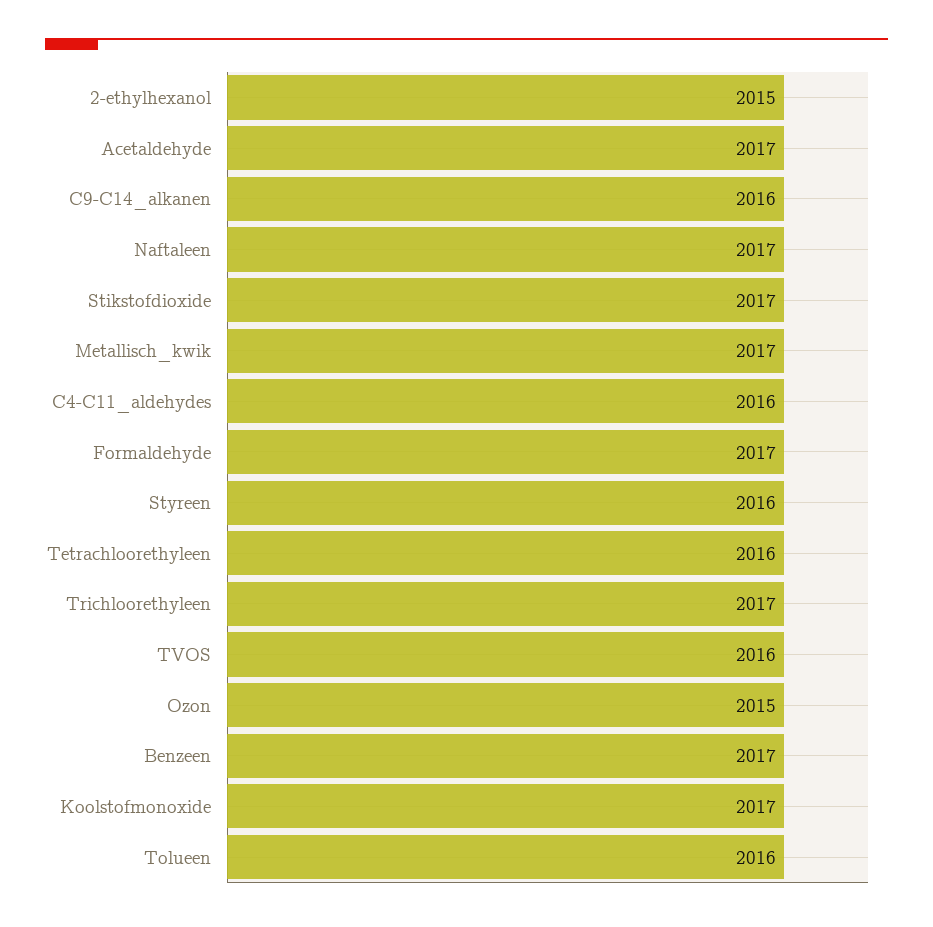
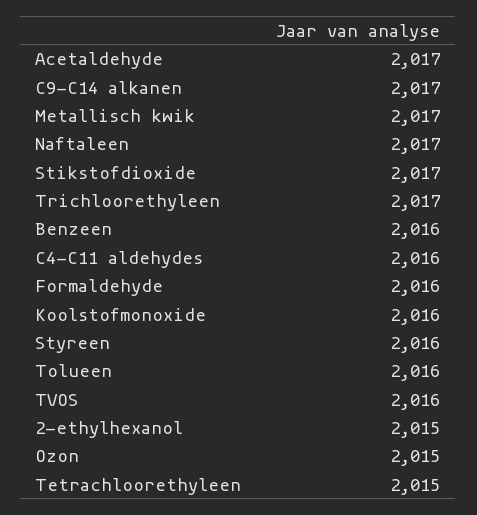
  {
    "2-ethylhexanol": 2015,
    "Acetaldehyde": 2017,
-   "C9-C14_alkanen": 2016,
+   "C9-C14_alkanen": 2017,
    "Naftaleen": 2017,
    "Stikstofdioxide": 2017,
    "Metallisch_kwik": 2017,
    "C4-C11_aldehydes": 2016,
-   "Formaldehyde": 2017,
+   "Formaldehyde": 2016,
    "Styreen": 2016,
-   "Tetrachloorethyleen": 2016,
+   "Tetrachloorethyleen": 2015,
    "Trichloorethyleen": 2017,
    "TVOS": 2016,
    "Ozon": 2015,
-   "Benzeen": 2017,
+   "Benzeen": 2016,
-   "Koolstofmonoxide": 2017,
+   "Koolstofmonoxide": 2016,
    "Tolueen": 2016
  }

